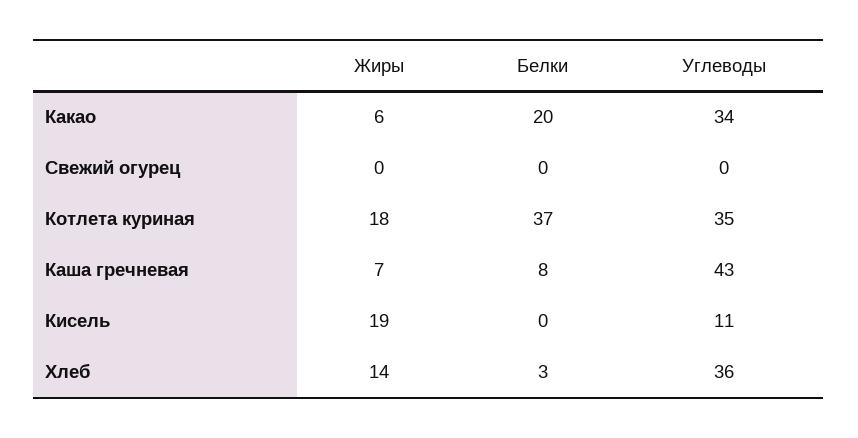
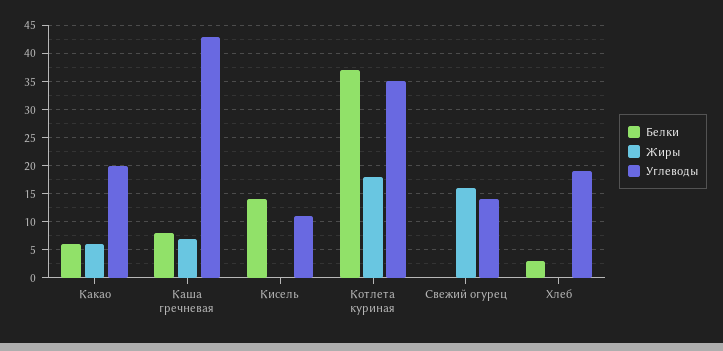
  {
    "Жиры": {
      "Какао": 6,
-     "Свежий огурец": 0,
+     "Свежий огурец": 15,
      "Котлета куриная": 18,
      "Каша гречневая": 7,
-     "Кисель": 19,
+     "Кисель": 0,
-     "Хлеб": 14
+     "Хлеб": 0
    },
    "Белки": {
-     "Какао": 20,
+     "Какао": 5,
      "Свежий огурец": 0,
      "Котлета куриная": 37,
      "Каша гречневая": 8,
-     "Кисель": 0,
+     "Кисель": 15,
      "Хлеб": 3
    },
    "Углеводы": {
-     "Какао": 34,
+     "Какао": 20,
-     "Свежий огурец": 0,
+     "Свежий огурец": 15,
      "Котлета куриная": 35,
      "Каша гречневая": 43,
      "Кисель": 11,
-     "Хлеб": 36
+     "Хлеб": 20
    }
  }

